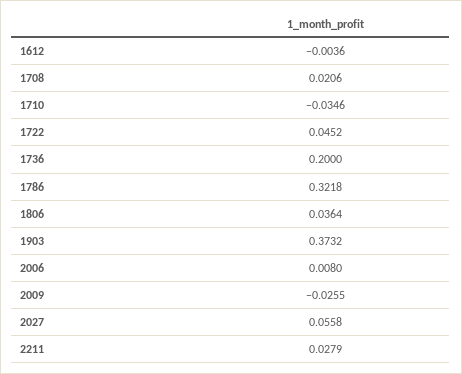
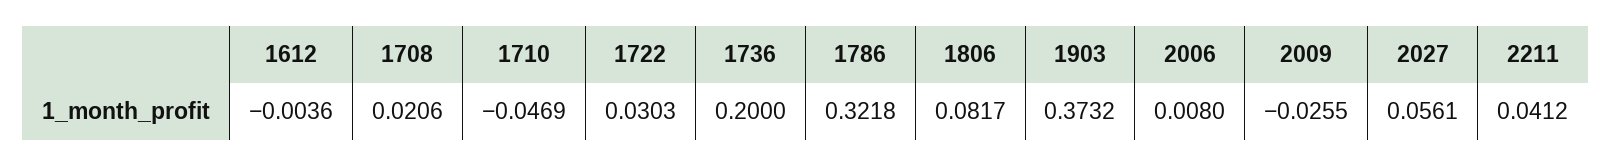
  {
    "1612": -0.0036,
    "1708": 0.0206,
-   "1710": -0.0346,
+   "1710": -0.0469,
-   "1722": 0.0452,
+   "1722": 0.0303,
    "1736": 0.2,
    "1786": 0.3218,
-   "1806": 0.0364,
+   "1806": 0.0817,
    "1903": 0.3732,
    "2006": 0.008,
    "2009": -0.0255,
-   "2027": 0.0558,
+   "2027": 0.0561,
-   "2211": 0.0279
+   "2211": 0.0412
  }

